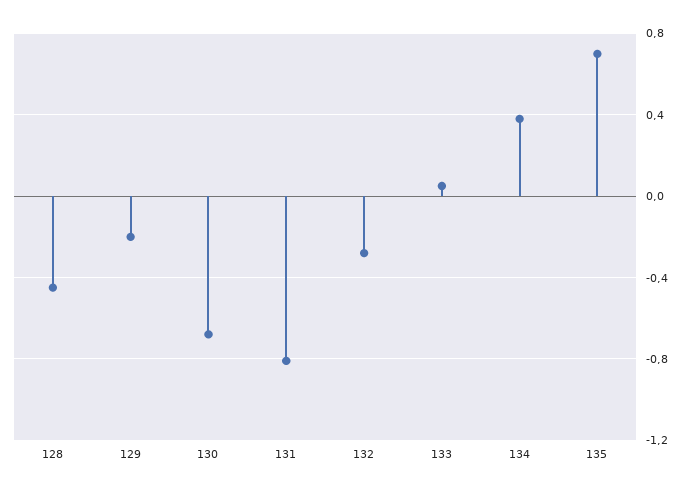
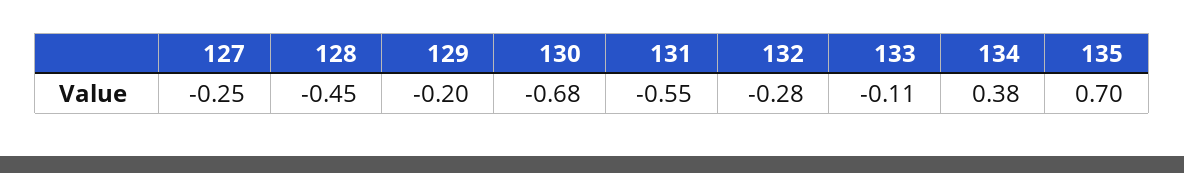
  {
    "128": -0.45,
    "129": -0.2,
    "130": -0.68,
-   "131": -0.8,
+   "131": -0.55,
    "132": -0.28,
-   "133": 0.05,
+   "133": -0.11,
    "134": 0.38,
-   "135": 0.7
+   "135": 0.7,
+   "127": -0.25
  }

